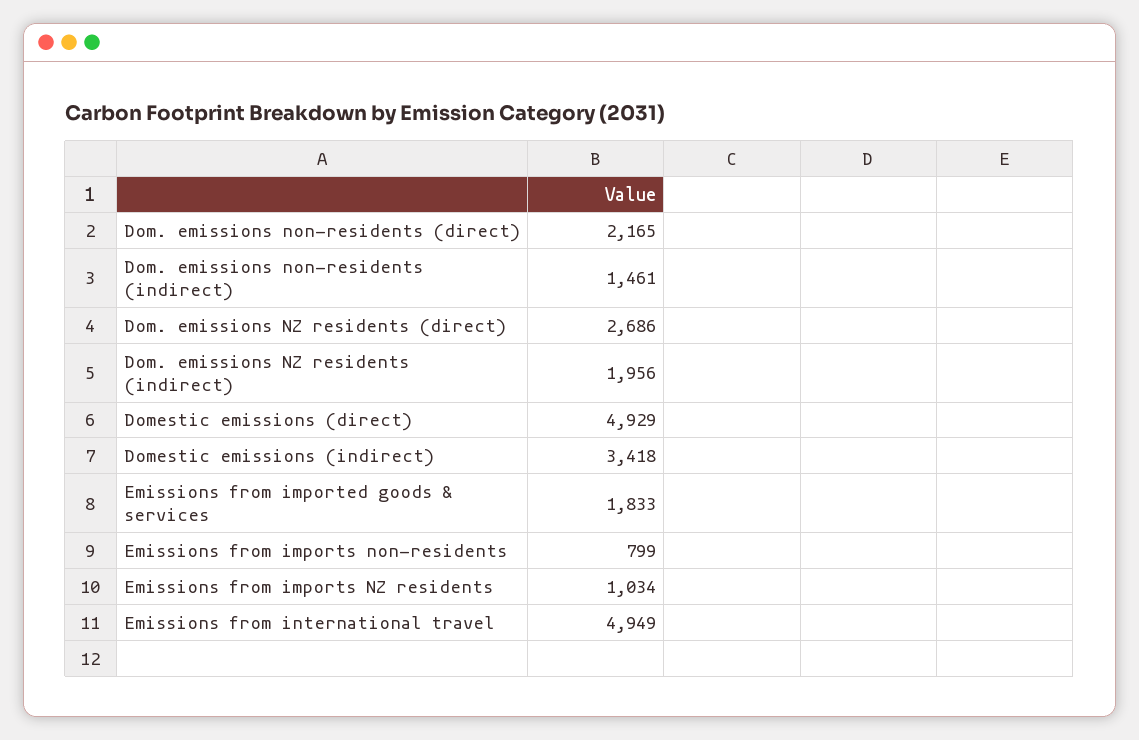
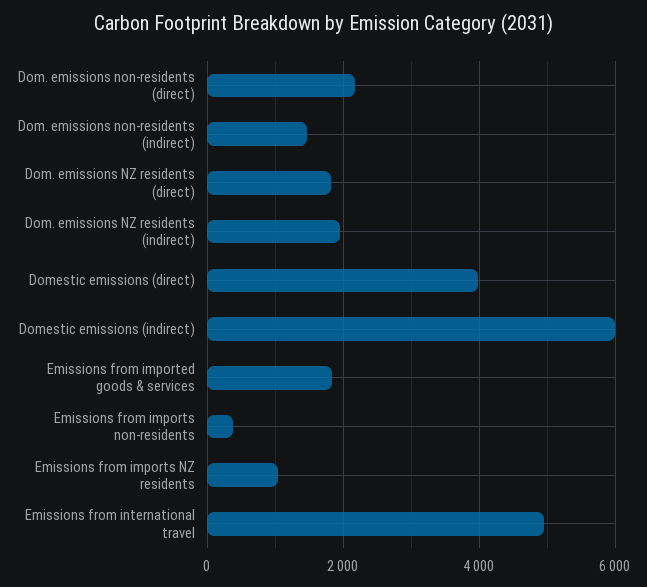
  {
    "Dom. emissions non-residents (direct)": 2165,
    "Dom. emissions non-residents (indirect)": 1461,
-   "Dom. emissions NZ residents (direct)": 2686,
+   "Dom. emissions NZ residents (direct)": 1800,
    "Dom. emissions NZ residents (indirect)": 1956,
-   "Domestic emissions (direct)": 4929,
+   "Domestic emissions (direct)": 4000,
-   "Domestic emissions (indirect)": 3418,
+   "Domestic emissions (indirect)": 6000,
    "Emissions from imported goods & services": 1833,
-   "Emissions from imports non-residents": 799,
+   "Emissions from imports non-residents": 400,
    "Emissions from imports NZ residents": 1034,
    "Emissions from international travel": 4949
  }

